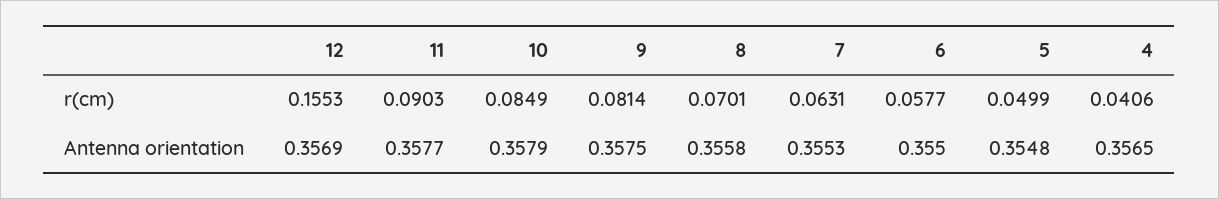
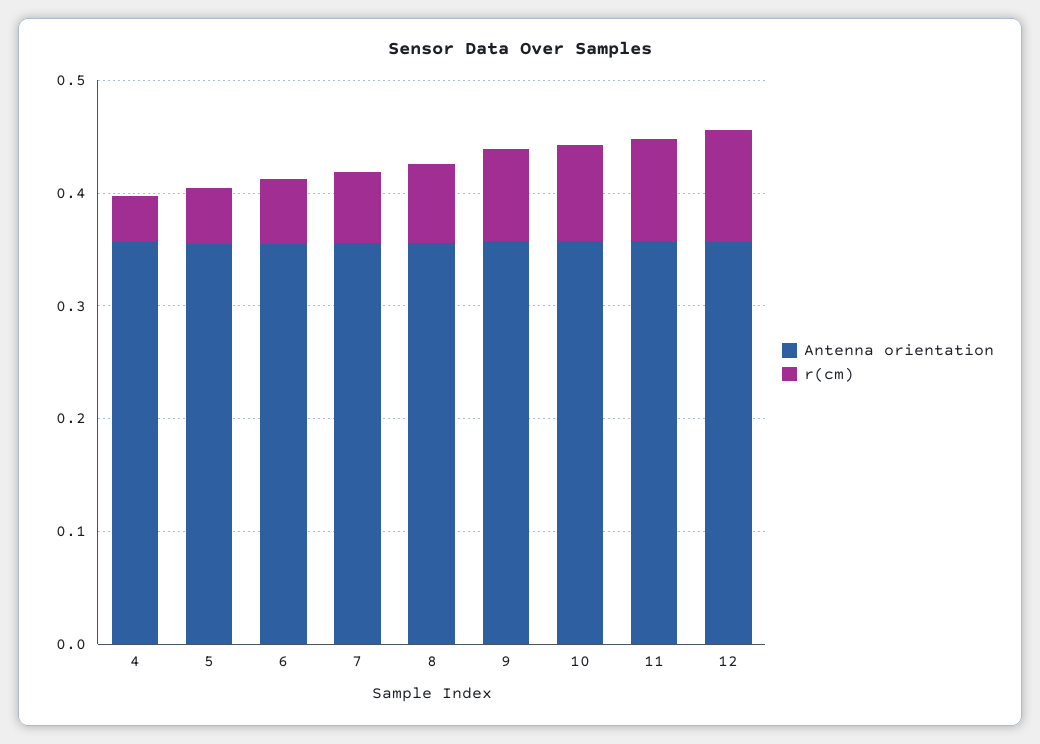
  {
    "r(cm)": {
-     "12": 0.1553,
+     "12": 0.1,
      "11": 0.0903,
      "10": 0.0849,
      "9": 0.0814,
      "8": 0.0701,
      "7": 0.0631,
      "6": 0.0577,
      "5": 0.0499,
      "4": 0.0406
    },
    "Antenna orientation": {
      "12": 0.3569,
      "11": 0.3577,
      "10": 0.3579,
      "9": 0.3575,
      "8": 0.3558,
      "7": 0.3553,
      "6": 0.355,
      "5": 0.3548,
      "4": 0.3565
    }
  }

